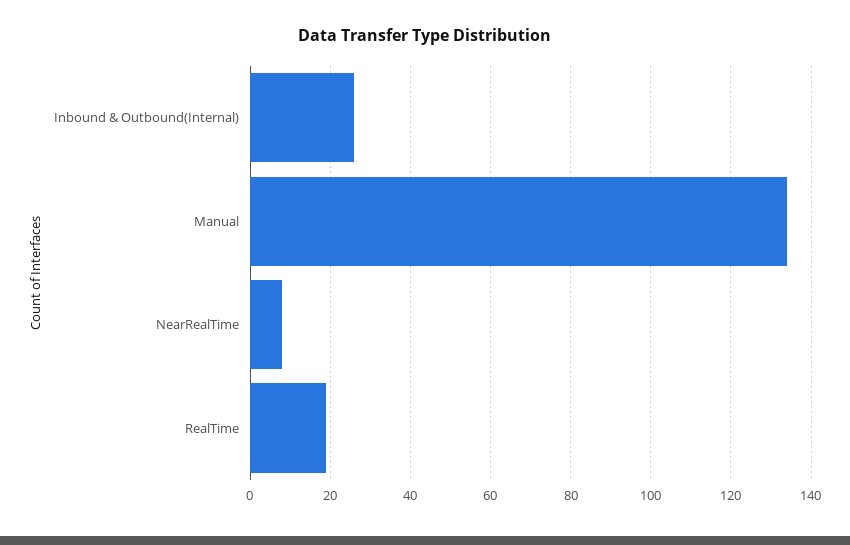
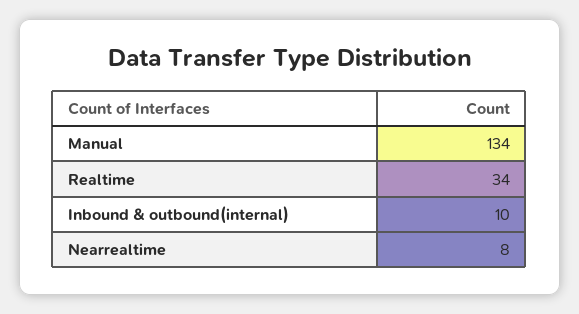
  {
-   "Inbound & Outbound(Internal)": 25,
+   "Inbound & Outbound(Internal)": 10,
    "Manual": 134,
    "NearRealTime": 8,
-   "RealTime": 20
+   "RealTime": 34
  }

